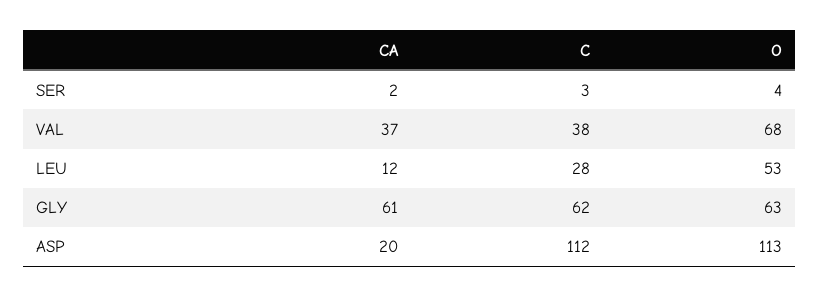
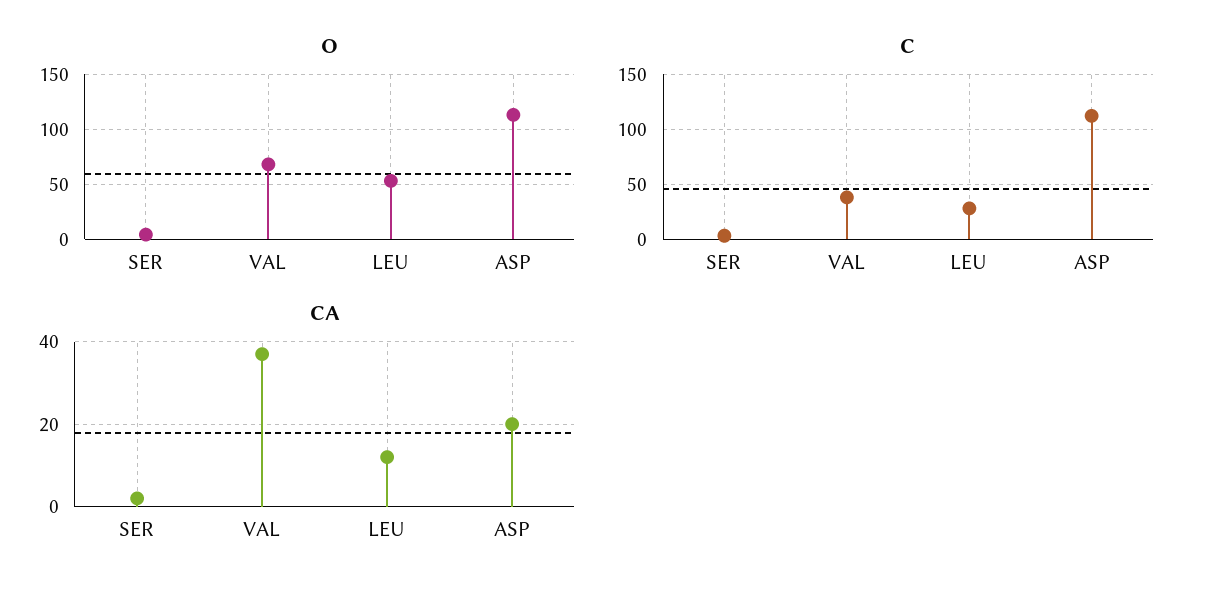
  {
    "CA": {
      "SER": 2,
      "VAL": 37,
      "LEU": 12,
-     "GLY": 61,
      "ASP": 20
    },
    "C": {
      "SER": 3,
      "VAL": 38,
      "LEU": 28,
-     "GLY": 62,
      "ASP": 112
    },
    "O": {
      "SER": 4,
      "VAL": 68,
      "LEU": 53,
-     "GLY": 63,
      "ASP": 113
    }
  }

